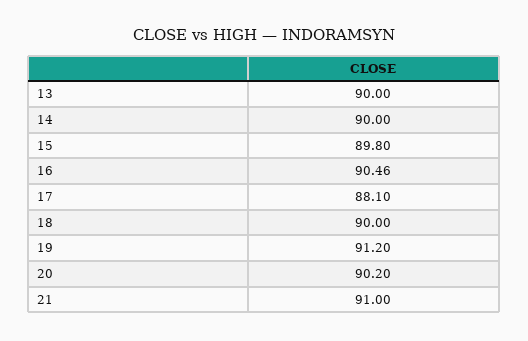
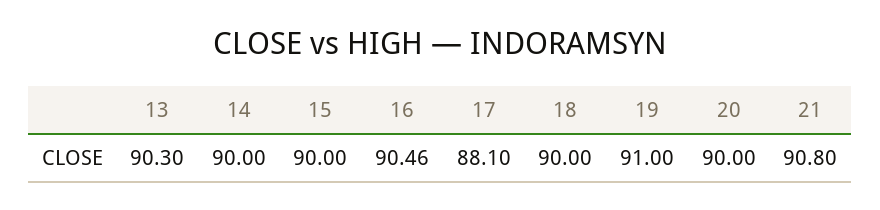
  {
-   "13": 90,
+   "13": 90.3,
    "14": 90,
-   "15": 89.8,
+   "15": 90,
    "16": 90.46,
    "17": 88.1,
    "18": 90,
-   "19": 91.2,
+   "19": 91,
-   "20": 90.2,
+   "20": 90,
-   "21": 91
+   "21": 90.8
  }

